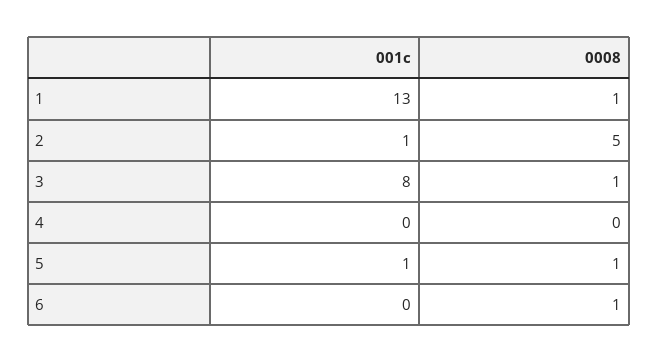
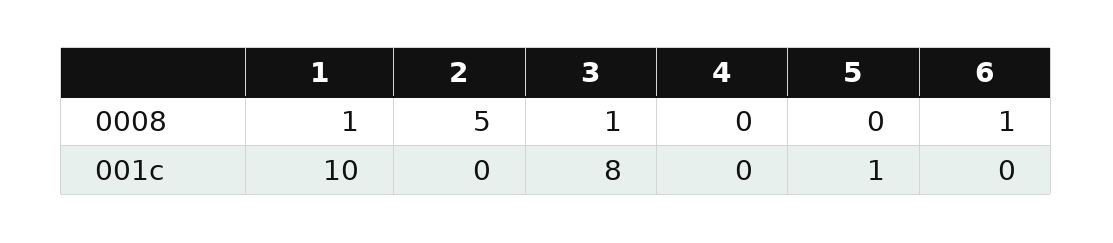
  {
    "001c": {
-     "1": 13,
+     "1": 10,
-     "2": 1,
+     "2": 0,
      "3": 8,
      "4": 0,
      "5": 1,
      "6": 0
    },
    "0008": {
      "1": 1,
      "2": 5,
      "3": 1,
      "4": 0,
-     "5": 1,
+     "5": 0,
      "6": 1
    }
  }

